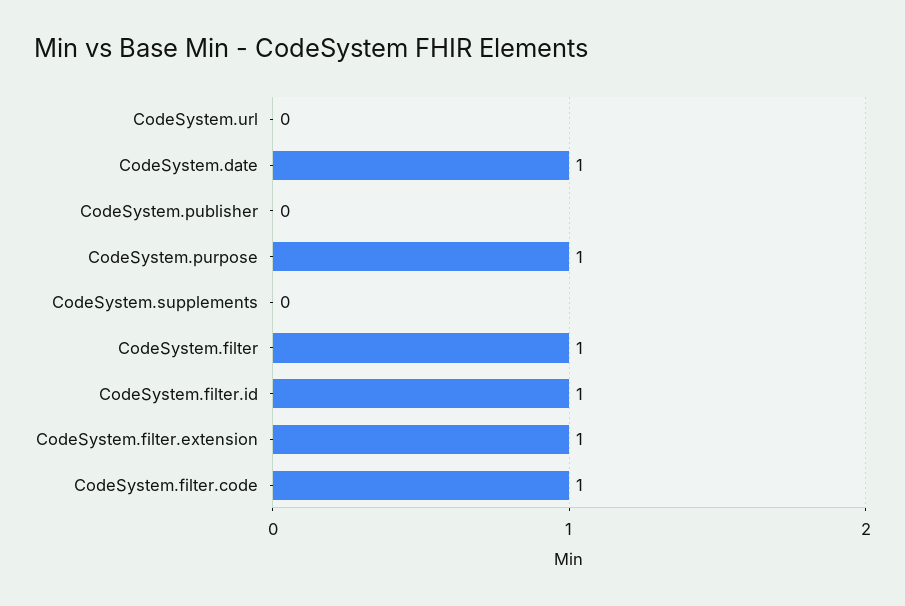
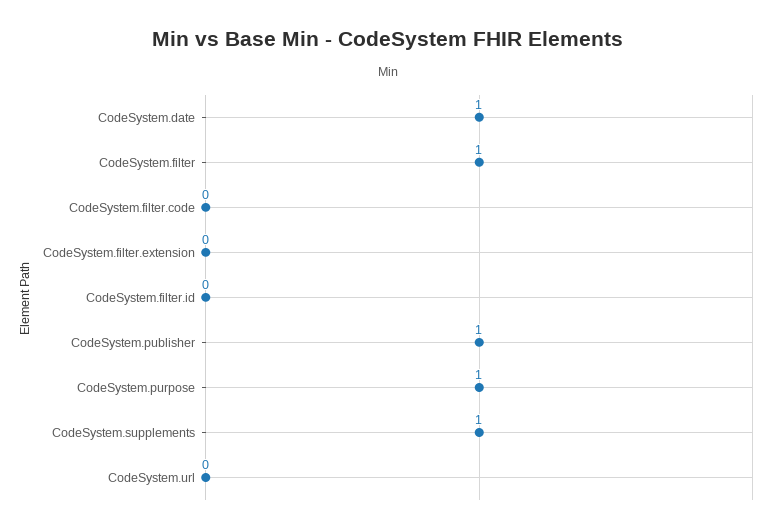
  {
    "CodeSystem.url": 0,
    "CodeSystem.date": 1,
-   "CodeSystem.publisher": 0,
+   "CodeSystem.publisher": 1,
    "CodeSystem.purpose": 1,
-   "CodeSystem.supplements": 0,
+   "CodeSystem.supplements": 1,
    "CodeSystem.filter": 1,
-   "CodeSystem.filter.id": 1,
+   "CodeSystem.filter.id": 0,
-   "CodeSystem.filter.extension": 1,
+   "CodeSystem.filter.extension": 0,
-   "CodeSystem.filter.code": 1
+   "CodeSystem.filter.code": 0
  }

